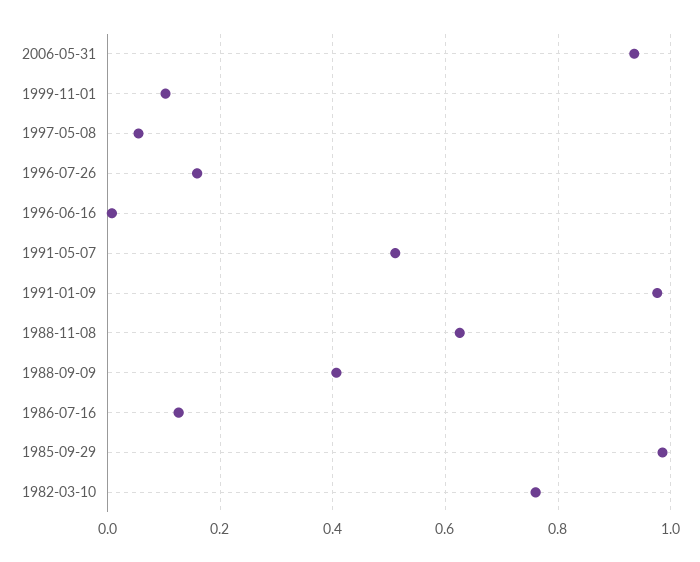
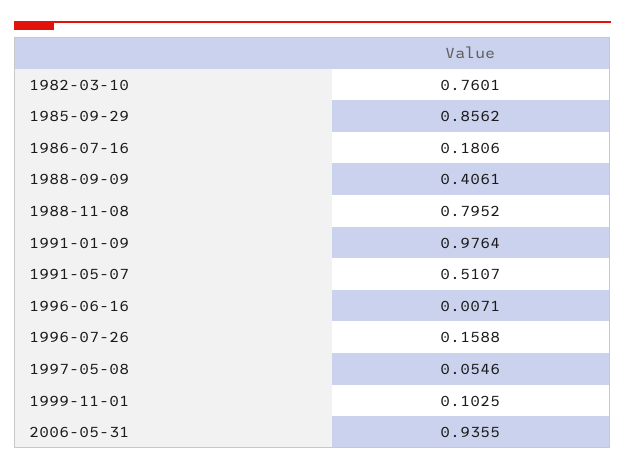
  {
    "2006-05-31": 0.9355,
    "1999-11-01": 0.1025,
    "1997-05-08": 0.0546,
    "1996-07-26": 0.1588,
    "1996-06-16": 0.0071,
    "1991-05-07": 0.5107,
    "1991-01-09": 0.9764,
-   "1988-11-08": 0.62,
+   "1988-11-08": 0.7952,
    "1988-09-09": 0.4061,
-   "1986-07-16": 0.12,
+   "1986-07-16": 0.1806,
-   "1985-09-29": 0.98,
+   "1985-09-29": 0.8562,
    "1982-03-10": 0.7601
  }

